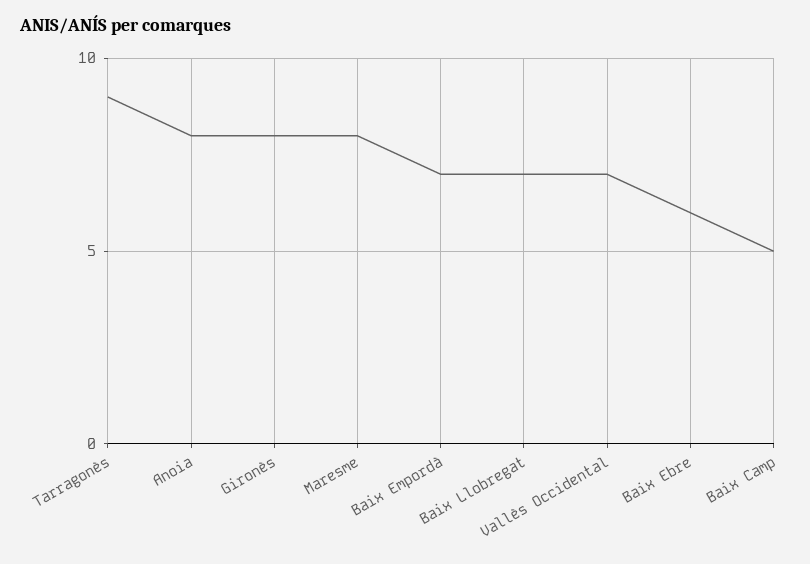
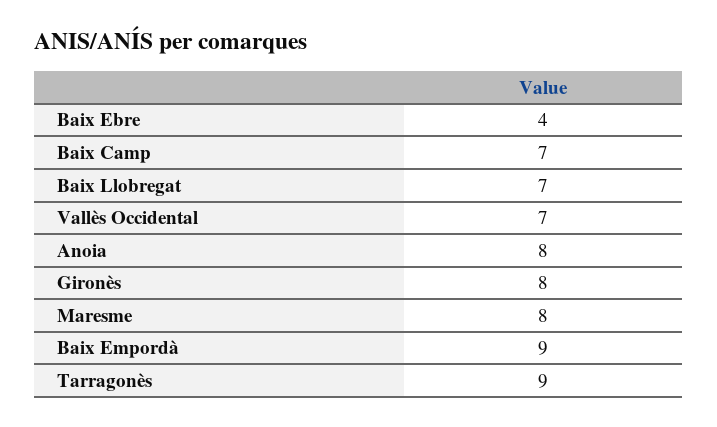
  {
    "Tarragonès": 9,
    "Anoia": 8,
    "Gironès": 8,
    "Maresme": 8,
-   "Baix Empordà": 7,
+   "Baix Empordà": 9,
    "Baix Llobregat": 7,
    "Vallès Occidental": 7,
-   "Baix Ebre": 6,
+   "Baix Ebre": 4,
-   "Baix Camp": 5
+   "Baix Camp": 7
  }

